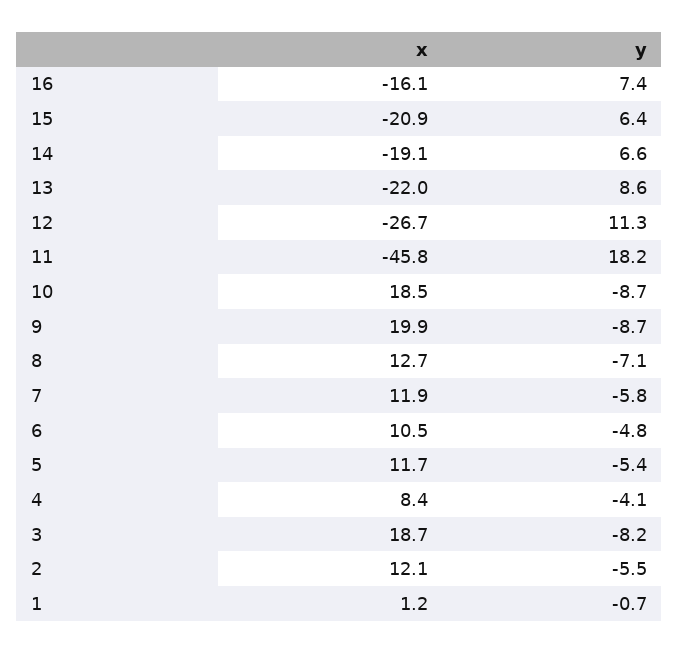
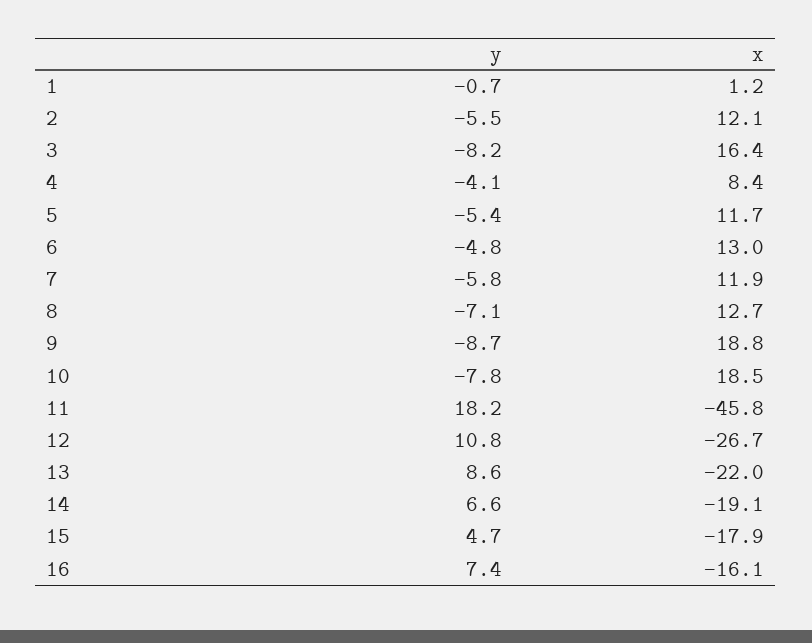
  {
    "x": {
      "16": -16.1,
-     "15": -20.9,
+     "15": -17.9,
      "14": -19.1,
      "13": -22,
      "12": -26.7,
      "11": -45.8,
      "10": 18.5,
-     "9": 19.9,
+     "9": 18.8,
      "8": 12.7,
      "7": 11.9,
-     "6": 10.5,
+     "6": 13,
      "5": 11.7,
      "4": 8.4,
-     "3": 18.7,
+     "3": 16.4,
      "2": 12.1,
      "1": 1.2
    },
    "y": {
      "16": 7.4,
-     "15": 6.4,
+     "15": 4.7,
      "14": 6.6,
      "13": 8.6,
-     "12": 11.3,
+     "12": 10.8,
      "11": 18.2,
-     "10": -8.7,
+     "10": -7.8,
      "9": -8.7,
      "8": -7.1,
      "7": -5.8,
      "6": -4.8,
      "5": -5.4,
      "4": -4.1,
      "3": -8.2,
      "2": -5.5,
      "1": -0.7
    }
  }

